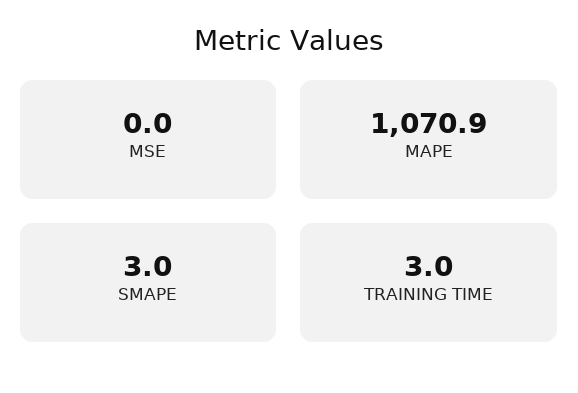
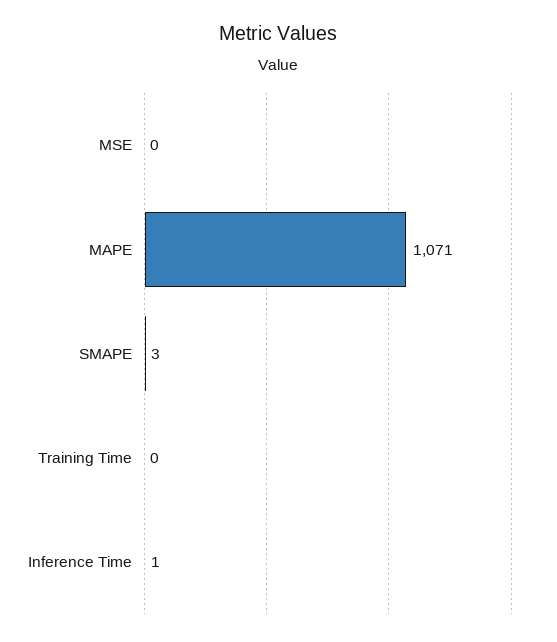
  {
    "MSE": 0,
    "MAPE": 1070.9,
    "SMAPE": 3,
-   "TRAINING TIME": 3
+   "TRAINING TIME": 0,
+   "Inference Time": 1
  }

